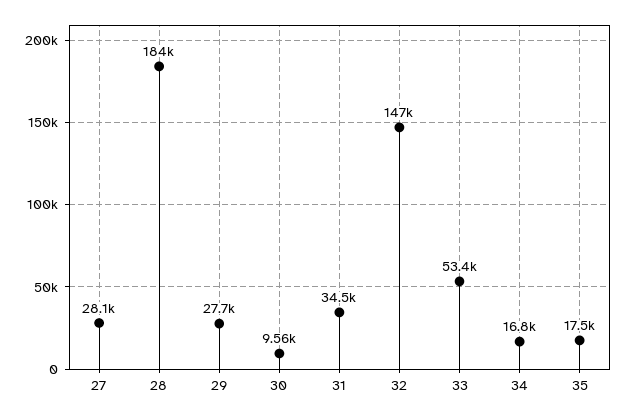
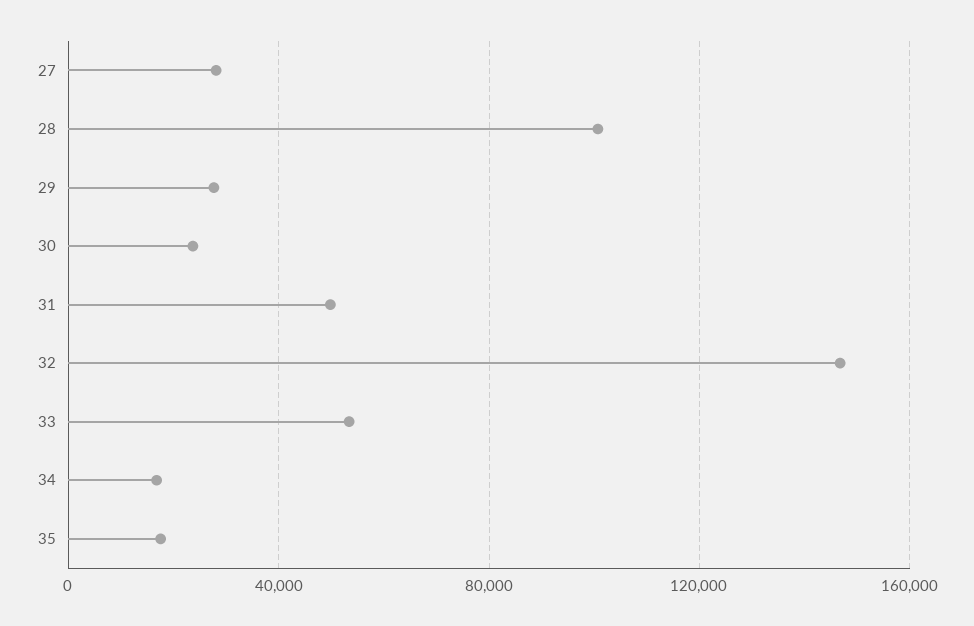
  {
    "27": 28100,
-   "28": 184000,
+   "28": 100000,
    "29": 27700,
-   "30": 9560,
+   "30": 25000,
-   "31": 34500,
+   "31": 50000,
    "32": 147000,
    "33": 53400,
    "34": 16800,
    "35": 17500
  }

